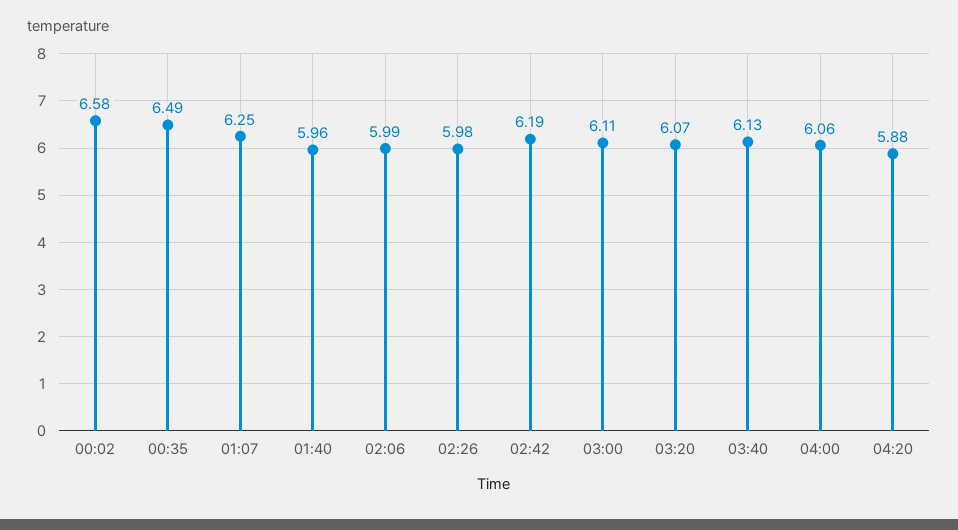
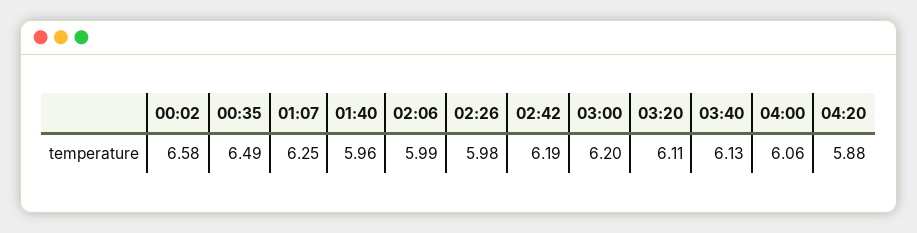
  {
    "00:02": 6.58,
    "00:35": 6.49,
    "01:07": 6.25,
    "01:40": 5.96,
    "02:06": 5.99,
    "02:26": 5.98,
    "02:42": 6.19,
-   "03:00": 6.11,
+   "03:00": 6.2,
-   "03:20": 6.07,
+   "03:20": 6.11,
    "03:40": 6.13,
    "04:00": 6.06,
    "04:20": 5.88
  }

